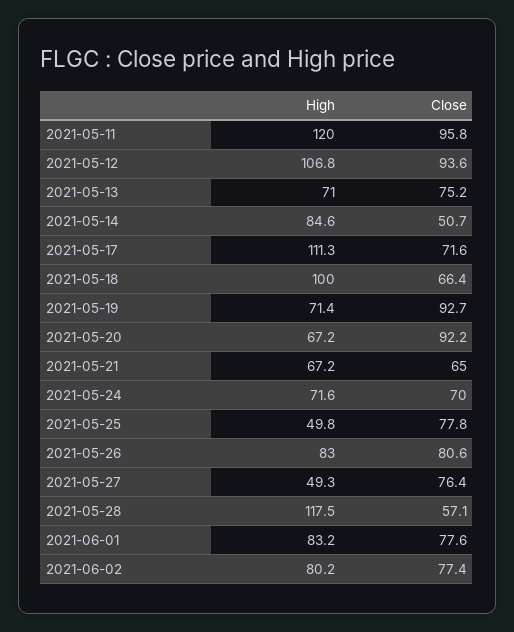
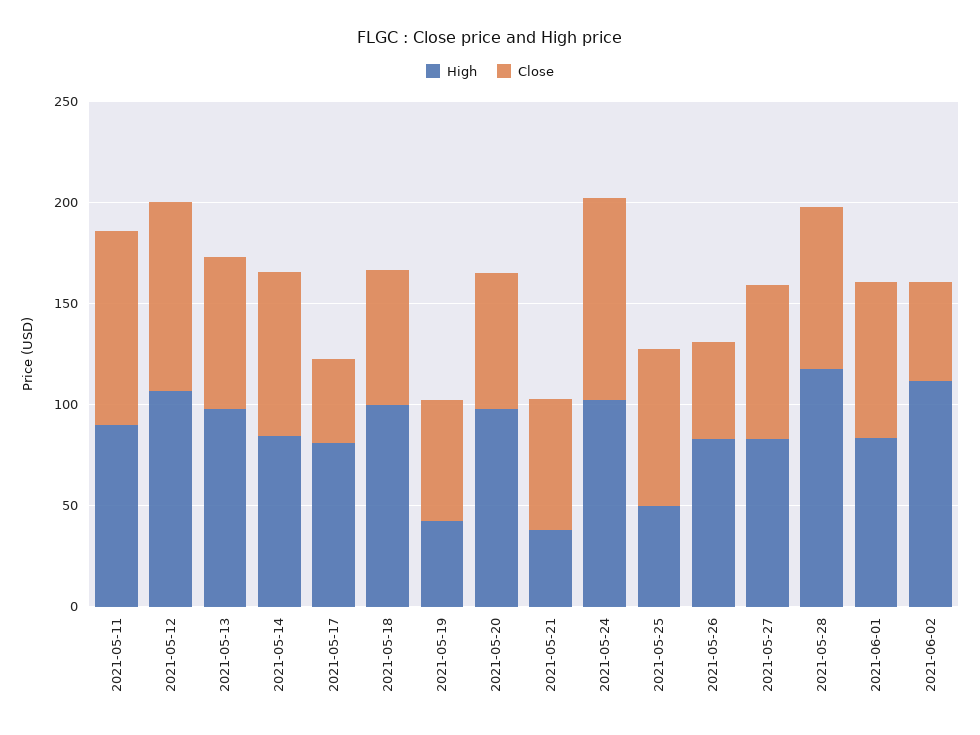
  {
    "High": {
-     "2021-05-11": 120,
+     "2021-05-11": 90,
      "2021-05-12": 106.8,
-     "2021-05-13": 71,
+     "2021-05-13": 100,
      "2021-05-14": 84.6,
-     "2021-05-17": 111.3,
+     "2021-05-17": 80,
      "2021-05-18": 100,
-     "2021-05-19": 71.4,
+     "2021-05-19": 40,
-     "2021-05-20": 67.2,
+     "2021-05-20": 100,
-     "2021-05-21": 67.2,
+     "2021-05-21": 40,
-     "2021-05-24": 71.6,
+     "2021-05-24": 100,
      "2021-05-25": 49.8,
      "2021-05-26": 83,
-     "2021-05-27": 49.3,
+     "2021-05-27": 80,
      "2021-05-28": 117.5,
      "2021-06-01": 83.2,
-     "2021-06-02": 80.2
+     "2021-06-02": 110
    },
    "Close": {
      "2021-05-11": 95.8,
      "2021-05-12": 93.6,
      "2021-05-13": 75.2,
-     "2021-05-14": 50.7,
+     "2021-05-14": 80,
-     "2021-05-17": 71.6,
+     "2021-05-17": 40,
      "2021-05-18": 66.4,
-     "2021-05-19": 92.7,
+     "2021-05-19": 60,
-     "2021-05-20": 92.2,
+     "2021-05-20": 70,
      "2021-05-21": 65,
-     "2021-05-24": 70,
+     "2021-05-24": 100,
      "2021-05-25": 77.8,
-     "2021-05-26": 80.6,
+     "2021-05-26": 50,
      "2021-05-27": 76.4,
-     "2021-05-28": 57.1,
+     "2021-05-28": 80,
      "2021-06-01": 77.6,
-     "2021-06-02": 77.4
+     "2021-06-02": 50
    }
  }

